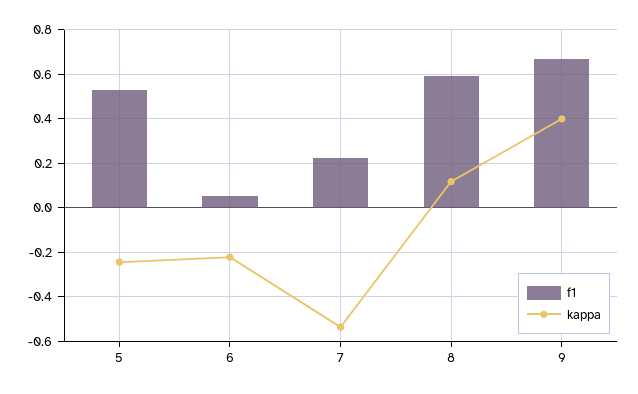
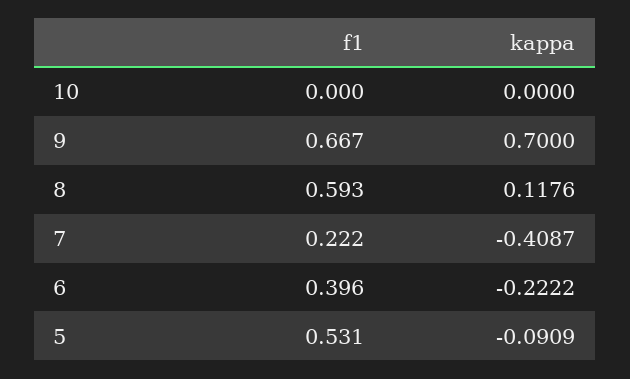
  {
    "f1": {
      "5": 0.531,
-     "6": 0.05,
+     "6": 0.396,
      "7": 0.222,
      "8": 0.593,
-     "9": 0.667
+     "9": 0.667,
+     "10": 0
    },
    "kappa": {
-     "5": -0.25,
+     "5": -0.0909,
      "6": -0.2222,
-     "7": -0.55,
+     "7": -0.4087,
      "8": 0.1176,
-     "9": 0.4
+     "9": 0.7,
+     "10": 0
    }
  }

